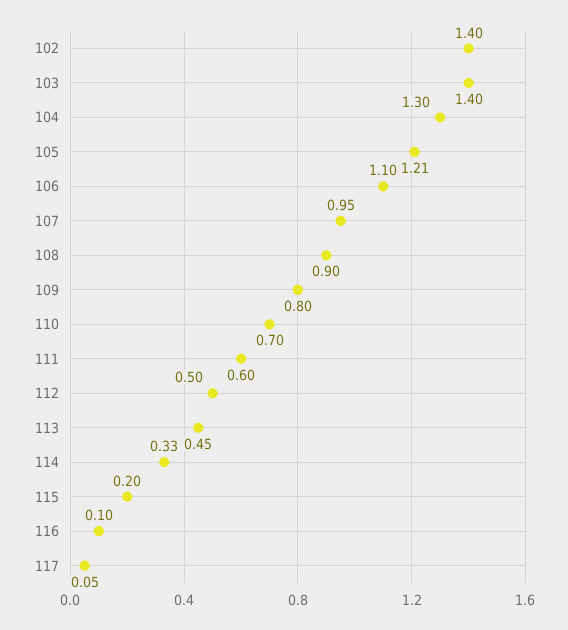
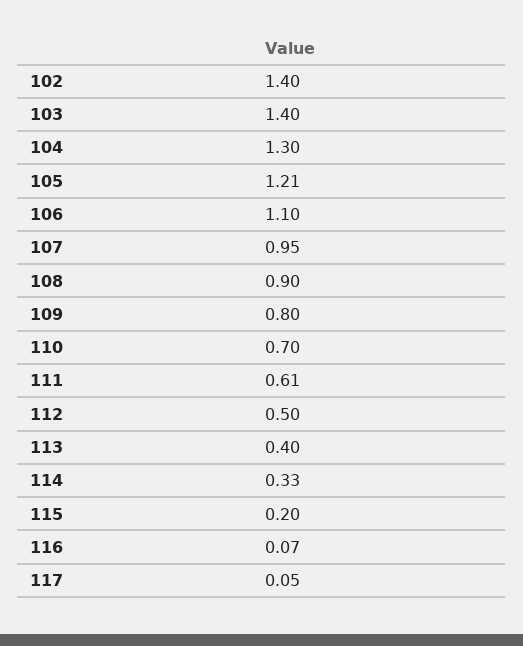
  {
    "102": 1.4,
    "103": 1.4,
    "104": 1.3,
    "105": 1.21,
    "106": 1.1,
    "107": 0.95,
    "108": 0.9,
    "109": 0.8,
    "110": 0.7,
-   "111": 0.6,
+   "111": 0.61,
    "112": 0.5,
-   "113": 0.45,
+   "113": 0.4,
    "114": 0.33,
    "115": 0.2,
-   "116": 0.1,
+   "116": 0.07,
    "117": 0.05
  }

